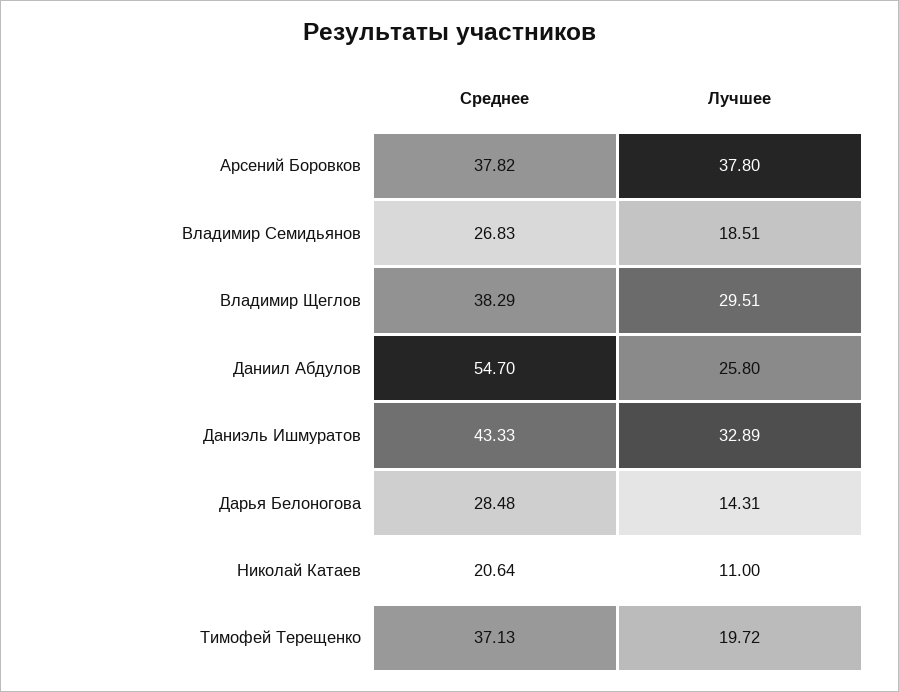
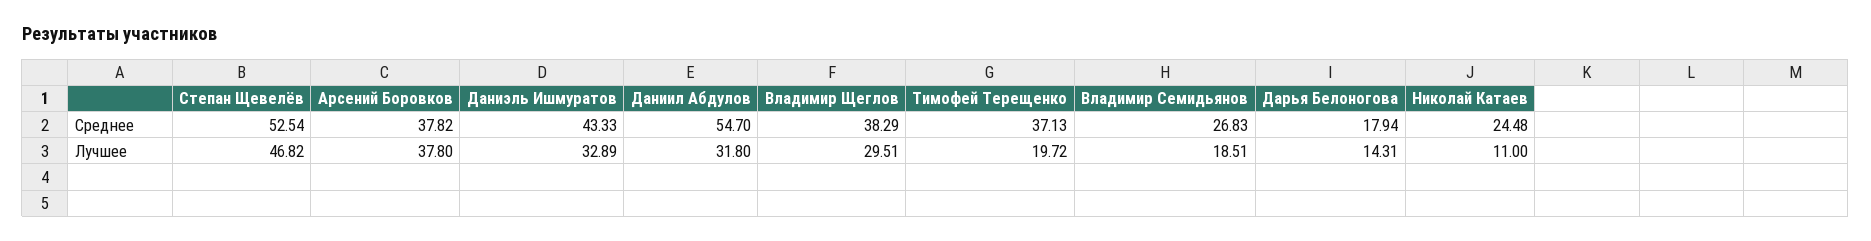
  {
    "Среднее": {
      "Арсений Боровков": 37.82,
      "Владимир Семидьянов": 26.83,
      "Владимир Щеглов": 38.29,
      "Даниил Абдулов": 54.7,
      "Даниэль Ишмуратов": 43.33,
-     "Дарья Белоногова": 28.48,
+     "Дарья Белоногова": 17.94,
-     "Николай Катаев": 20.64,
+     "Николай Катаев": 24.48,
-     "Тимофей Терещенко": 37.13
+     "Тимофей Терещенко": 37.13,
+     "Степан Щевелёв": 52.54
    },
    "Лучшее": {
      "Арсений Боровков": 37.8,
      "Владимир Семидьянов": 18.51,
      "Владимир Щеглов": 29.51,
-     "Даниил Абдулов": 25.8,
+     "Даниил Абдулов": 31.8,
      "Даниэль Ишмуратов": 32.89,
      "Дарья Белоногова": 14.31,
      "Николай Катаев": 11,
-     "Тимофей Терещенко": 19.72
+     "Тимофей Терещенко": 19.72,
+     "Степан Щевелёв": 46.82
    }
  }

